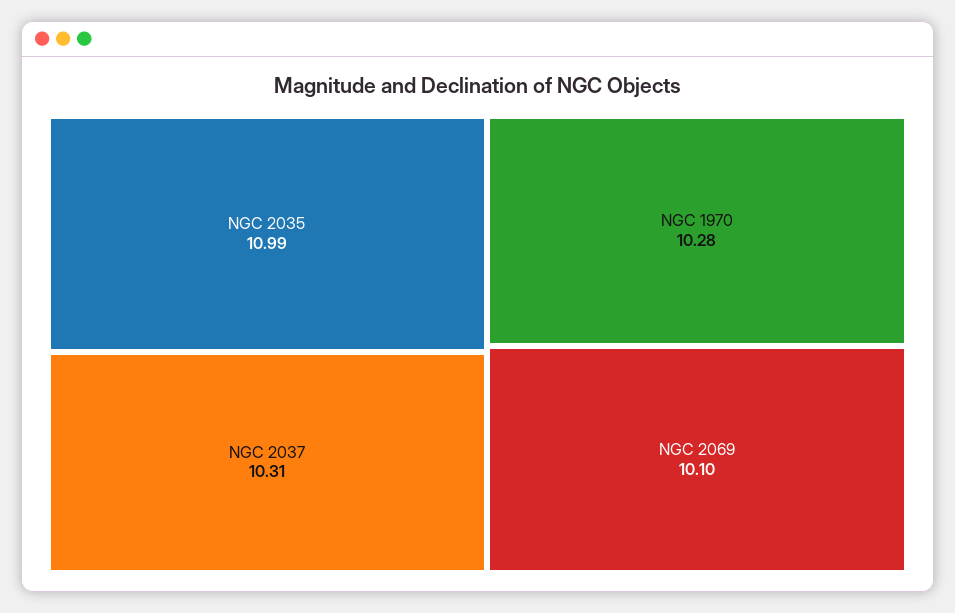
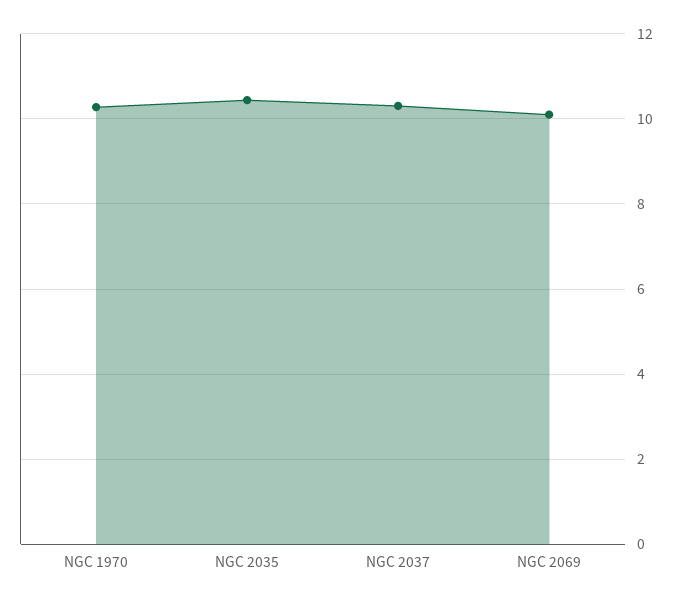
  {
-   "NGC 2035": 10.99,
+   "NGC 2035": 10.4,
    "NGC 2037": 10.31,
    "NGC 1970": 10.28,
    "NGC 2069": 10.1
  }

